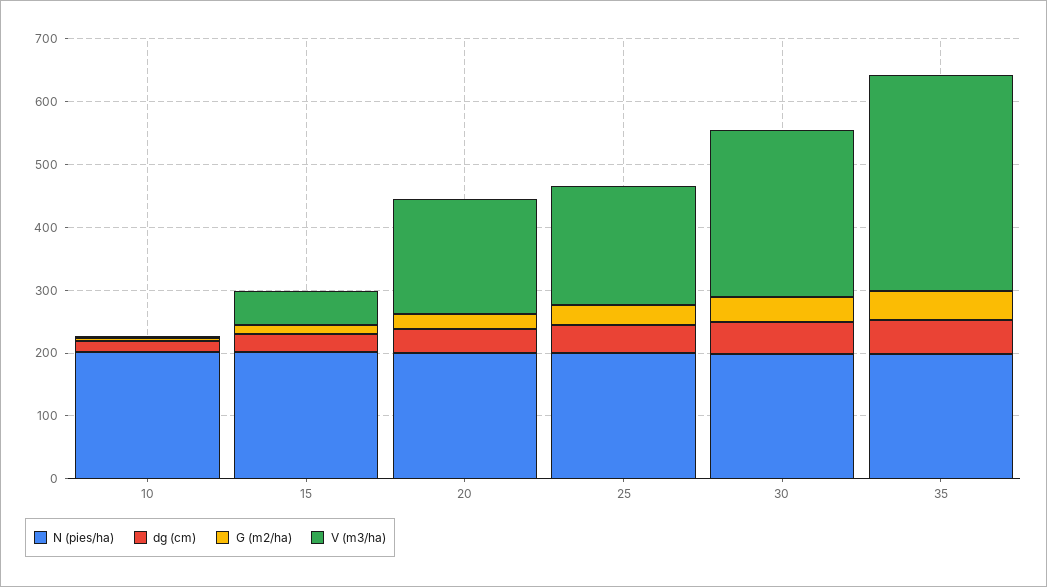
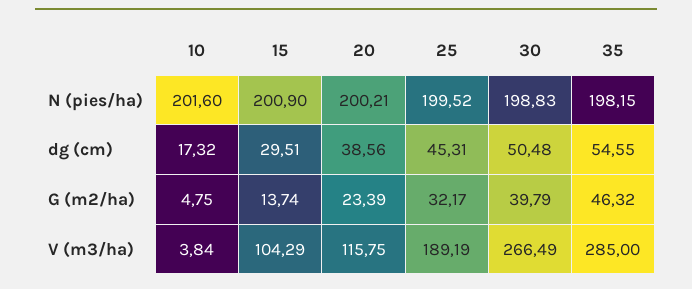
  {
    "N (pies/ha)": {
      "10": 201.6,
      "15": 200.9,
      "20": 200.21,
      "25": 199.52,
      "30": 198.83,
      "35": 198.15
    },
    "dg (cm)": {
      "10": 17.32,
      "15": 29.51,
      "20": 38.56,
      "25": 45.31,
      "30": 50.48,
      "35": 54.55
    },
    "G (m2/ha)": {
      "10": 4.75,
      "15": 13.74,
      "20": 23.39,
      "25": 32.17,
      "30": 39.79,
      "35": 46.32
    },
    "V (m3/ha)": {
      "10": 3.84,
-     "15": 60,
+     "15": 104.29,
-     "20": 180,
+     "20": 115.75,
      "25": 189.19,
      "30": 266.49,
-     "35": 340
+     "35": 285
    }
  }

